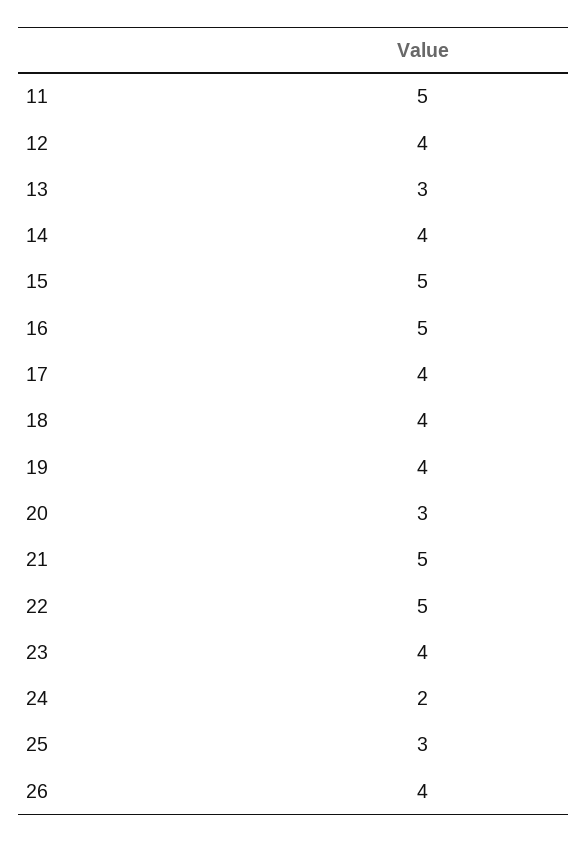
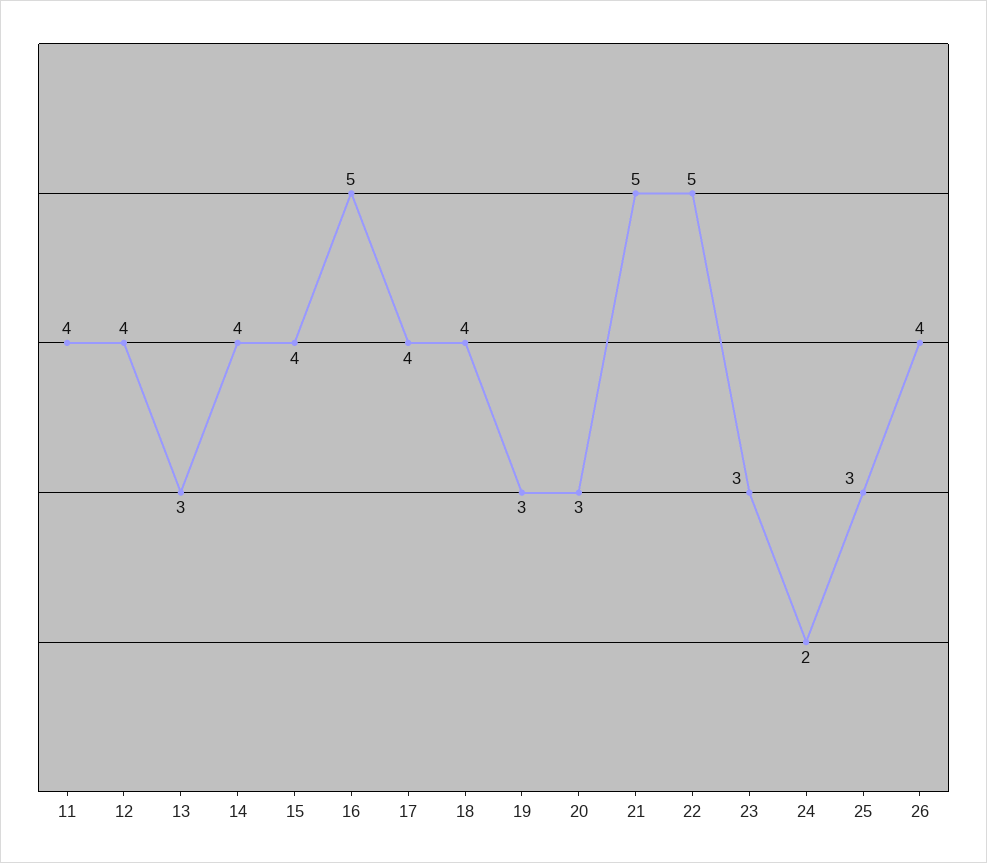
  {
-   "11": 5,
+   "11": 4,
    "12": 4,
    "13": 3,
    "14": 4,
-   "15": 5,
+   "15": 4,
    "16": 5,
    "17": 4,
    "18": 4,
-   "19": 4,
+   "19": 3,
    "20": 3,
    "21": 5,
    "22": 5,
-   "23": 4,
+   "23": 3,
    "24": 2,
    "25": 3,
    "26": 4
  }

